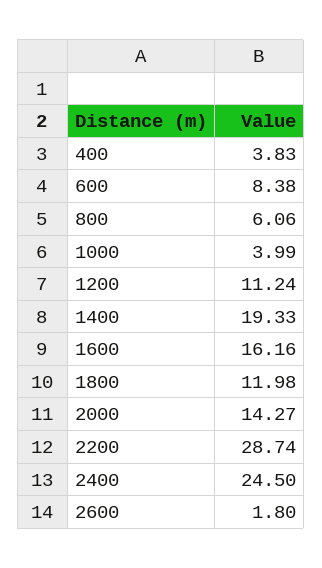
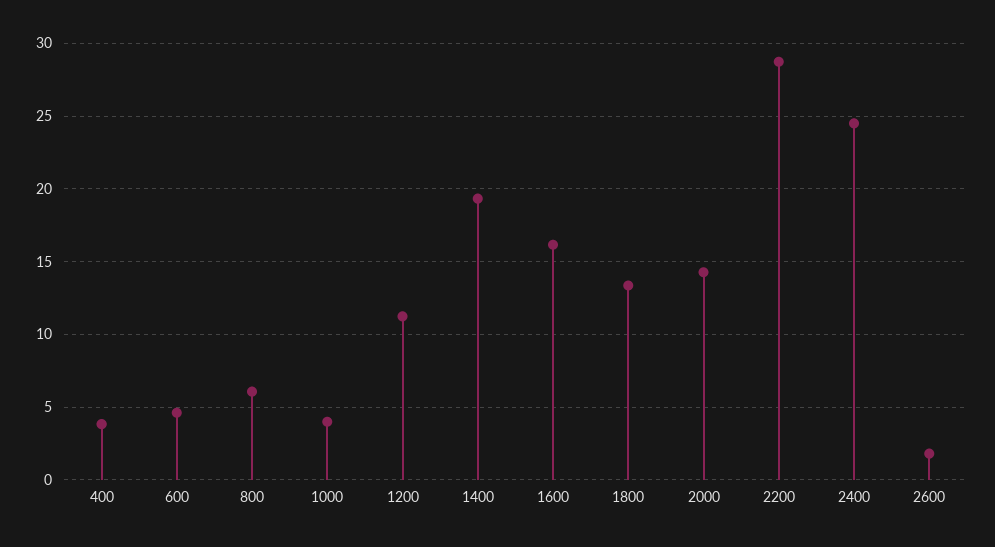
  {
    "400": 3.83,
-   "600": 8.38,
+   "600": 4.5,
    "800": 6.06,
    "1000": 3.99,
    "1200": 11.24,
    "1400": 19.33,
    "1600": 16.16,
-   "1800": 11.98,
+   "1800": 13.5,
    "2000": 14.27,
    "2200": 28.74,
    "2400": 24.5,
    "2600": 1.8
  }

